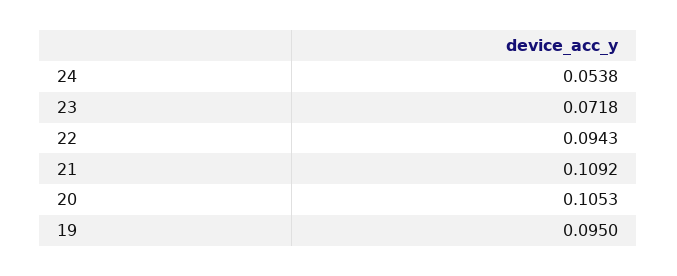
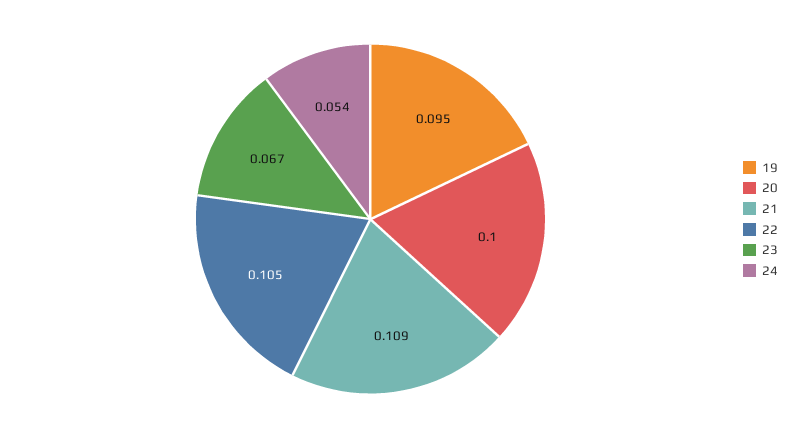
  {
    "24": 0.0538,
-   "23": 0.0718,
+   "23": 0.067,
-   "22": 0.0943,
+   "22": 0.105,
    "21": 0.1092,
-   "20": 0.1053,
+   "20": 0.1,
    "19": 0.095
  }

